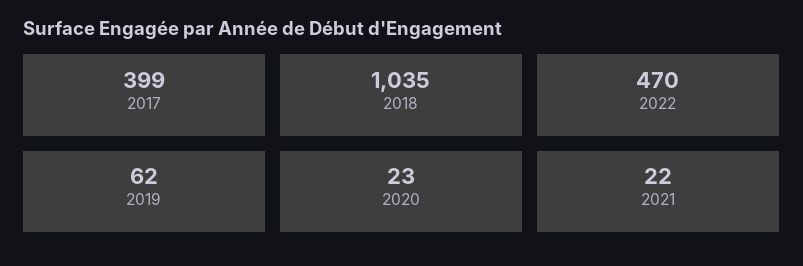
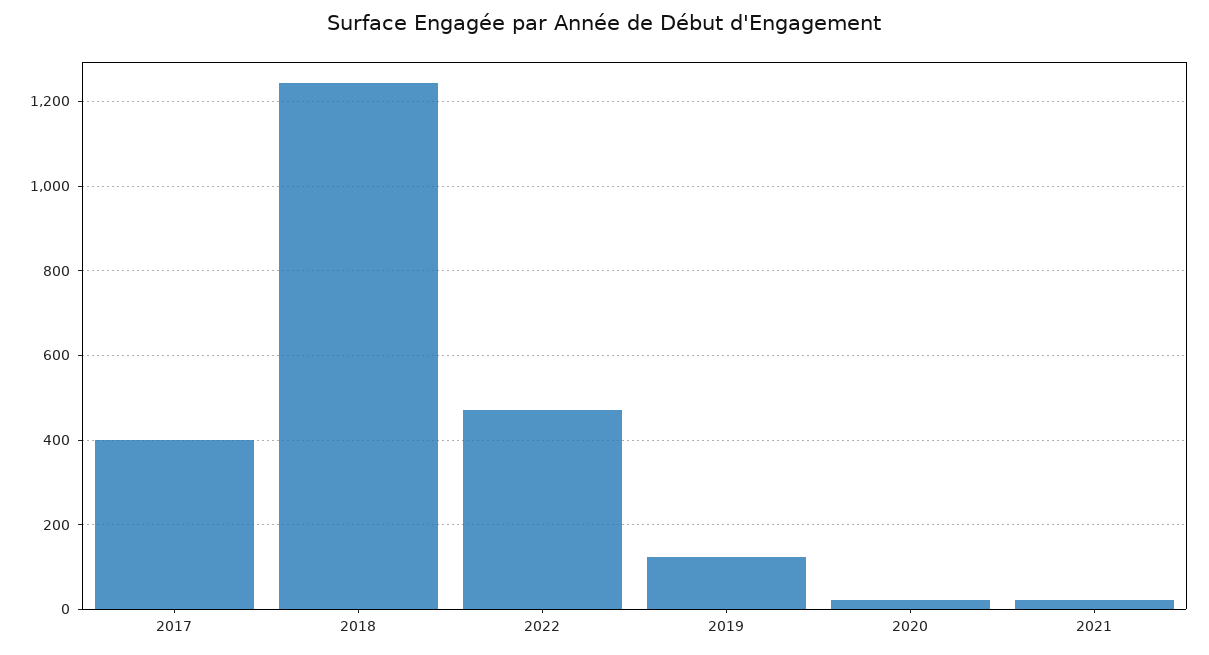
  {
    "2017": 399,
-   "2018": 1035,
+   "2018": 1240,
    "2022": 470,
-   "2019": 62,
+   "2019": 120,
    "2020": 23,
    "2021": 22
  }

